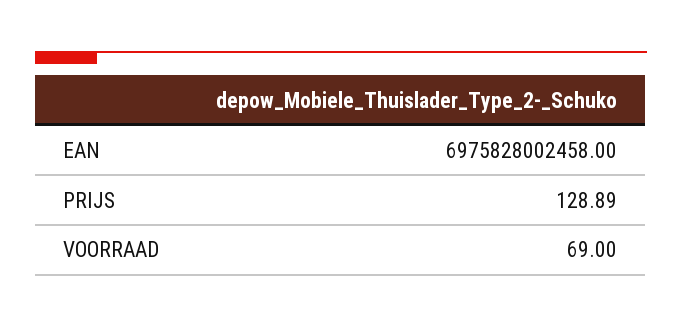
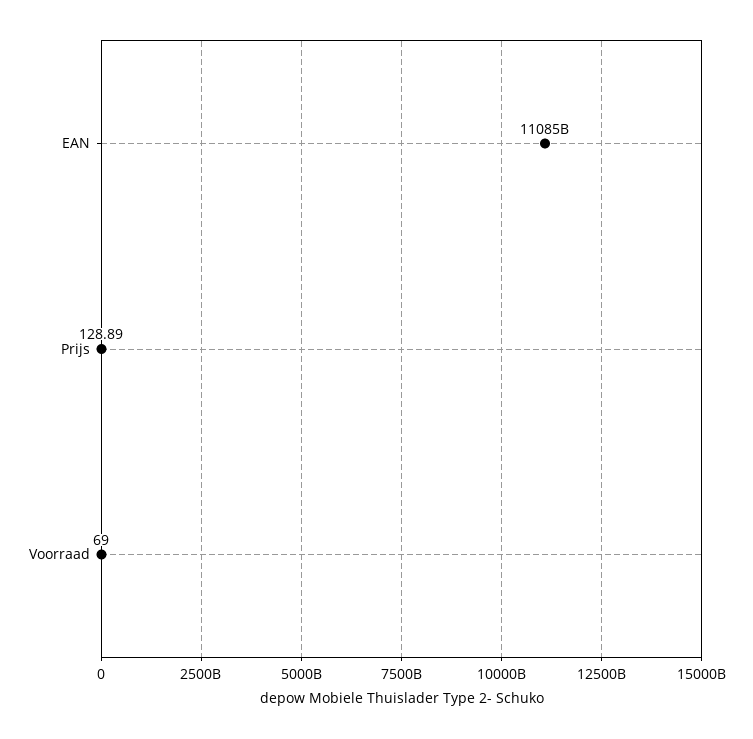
  {
-   "EAN": 6975828002458,
+   "EAN": 11085000000000,
    "PRIJS": 128.89,
    "VOORRAAD": 69
  }

